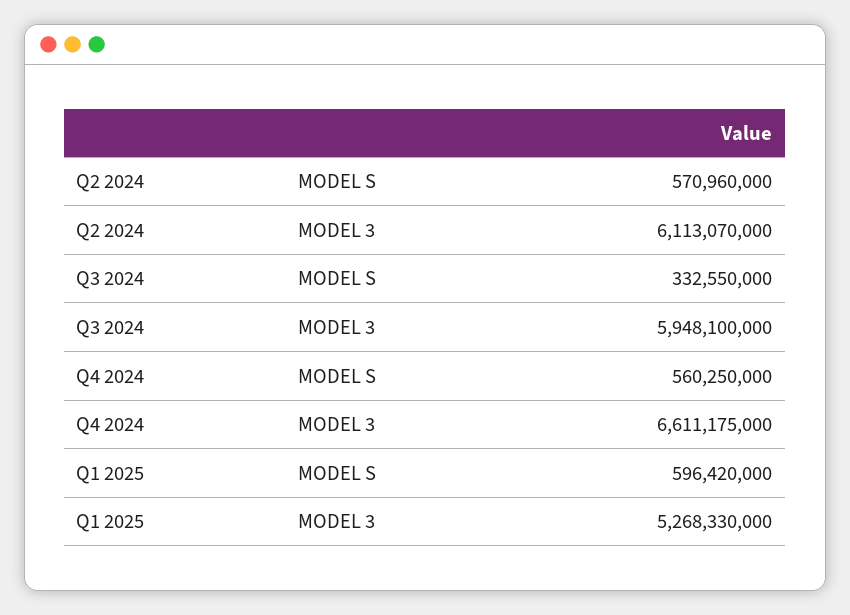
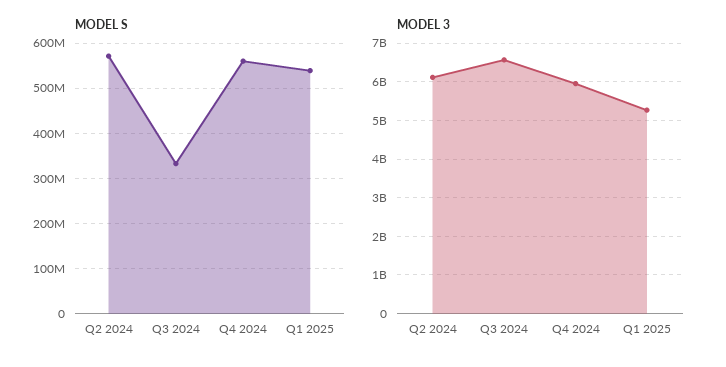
  {
    "MODEL S": {
      "Q2 2024": 570960000,
      "Q3 2024": 332550000,
      "Q4 2024": 560250000,
-     "Q1 2025": 596420000
+     "Q1 2025": 540000000
    },
    "MODEL 3": {
      "Q2 2024": 6113070000,
-     "Q3 2024": 5948100000,
+     "Q3 2024": 6600000000,
-     "Q4 2024": 6611175000,
+     "Q4 2024": 6000000000,
      "Q1 2025": 5268330000
    }
  }

